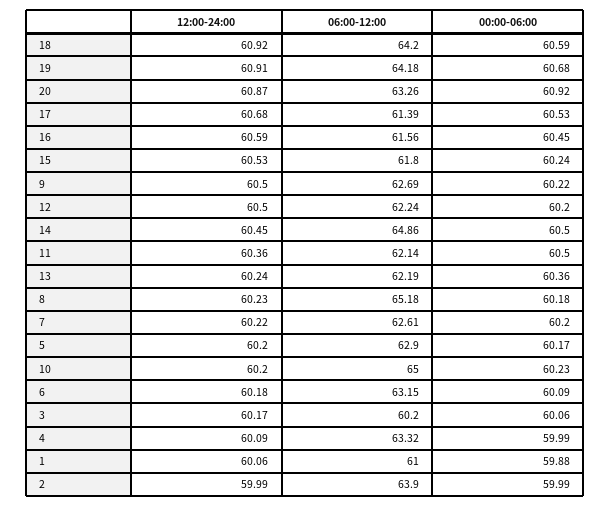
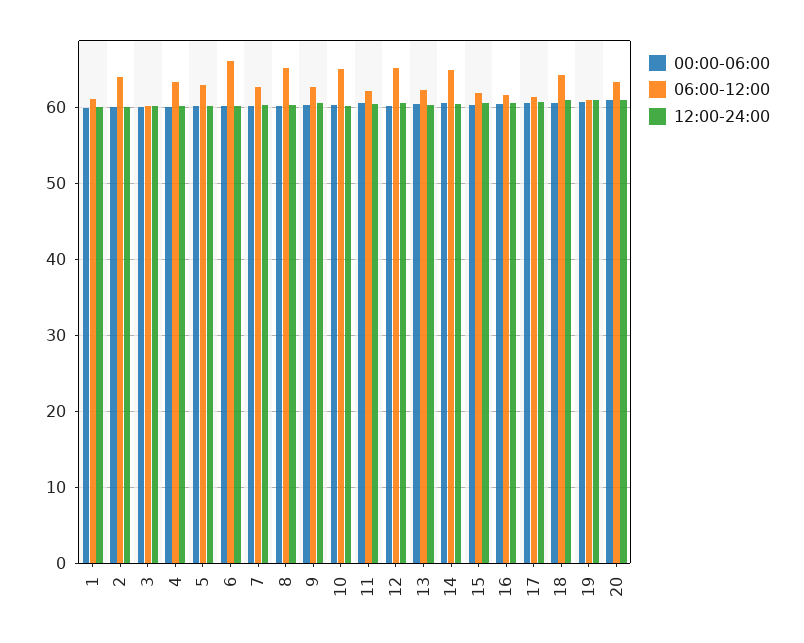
  {
    "12:00-24:00": {
      "18": 60.92,
      "19": 60.91,
      "20": 60.87,
      "17": 60.68,
      "16": 60.59,
      "15": 60.53,
      "9": 60.5,
      "12": 60.5,
      "14": 60.45,
      "11": 60.36,
      "13": 60.24,
      "8": 60.23,
      "7": 60.22,
      "5": 60.2,
      "10": 60.2,
      "6": 60.18,
      "3": 60.17,
      "4": 60.09,
      "1": 60.06,
      "2": 59.99
    },
    "06:00-12:00": {
      "18": 64.2,
-     "19": 64.18,
+     "19": 61,
      "20": 63.26,
      "17": 61.39,
      "16": 61.56,
      "15": 61.8,
      "9": 62.69,
-     "12": 62.24,
+     "12": 65,
      "14": 64.86,
      "11": 62.14,
      "13": 62.19,
      "8": 65.18,
      "7": 62.61,
      "5": 62.9,
      "10": 65,
-     "6": 63.15,
+     "6": 66,
      "3": 60.2,
      "4": 63.32,
      "1": 61,
      "2": 63.9
    },
    "00:00-06:00": {
      "18": 60.59,
      "19": 60.68,
      "20": 60.92,
      "17": 60.53,
      "16": 60.45,
      "15": 60.24,
      "9": 60.22,
      "12": 60.2,
      "14": 60.5,
      "11": 60.5,
      "13": 60.36,
      "8": 60.18,
      "7": 60.2,
      "5": 60.17,
      "10": 60.23,
      "6": 60.09,
      "3": 60.06,
      "4": 59.99,
      "1": 59.88,
      "2": 59.99
    }
  }

